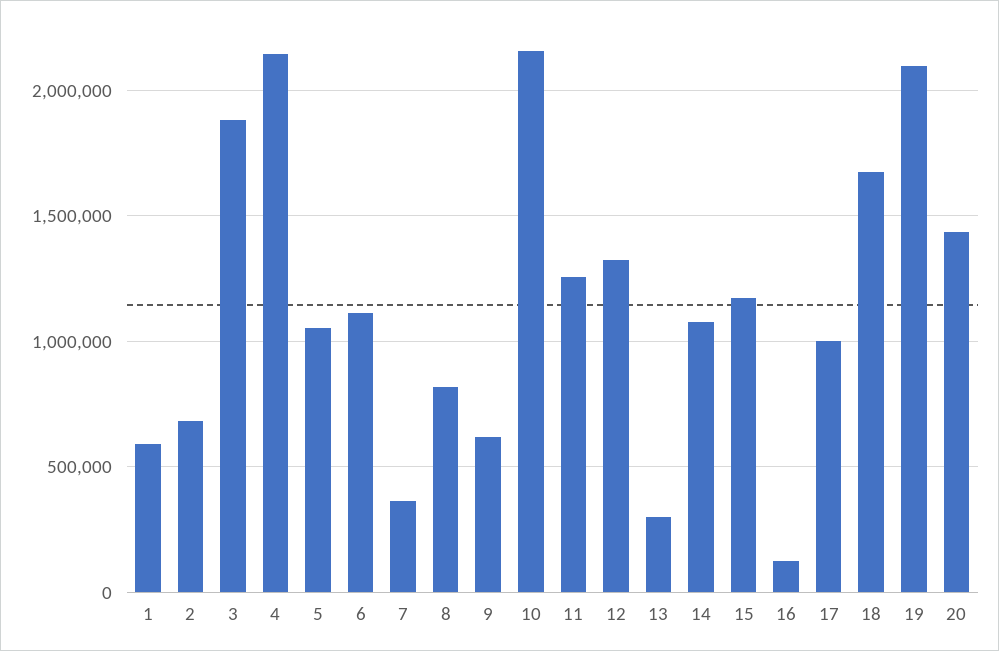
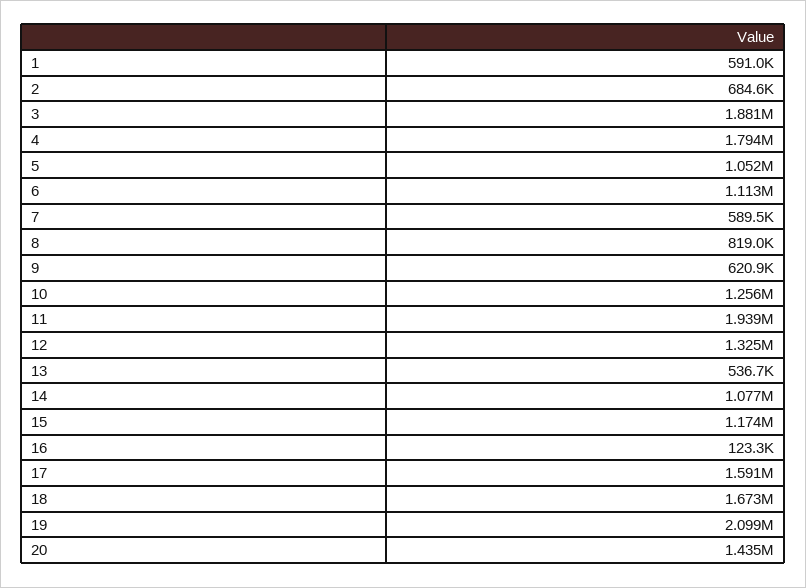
  {
    "1": 591000,
    "2": 684600,
    "3": 1881000,
-   "4": 2150000,
+   "4": 1794000,
    "5": 1052000,
    "6": 1113000,
-   "7": 350000,
+   "7": 589500,
    "8": 819000,
    "9": 620900,
-   "10": 2150000,
+   "10": 1256000,
-   "11": 1250000,
+   "11": 1939000,
    "12": 1325000,
-   "13": 300000,
+   "13": 536700,
    "14": 1077000,
    "15": 1174000,
    "16": 123300,
-   "17": 1000000,
+   "17": 1591000,
    "18": 1673000,
    "19": 2099000,
    "20": 1435000
  }

